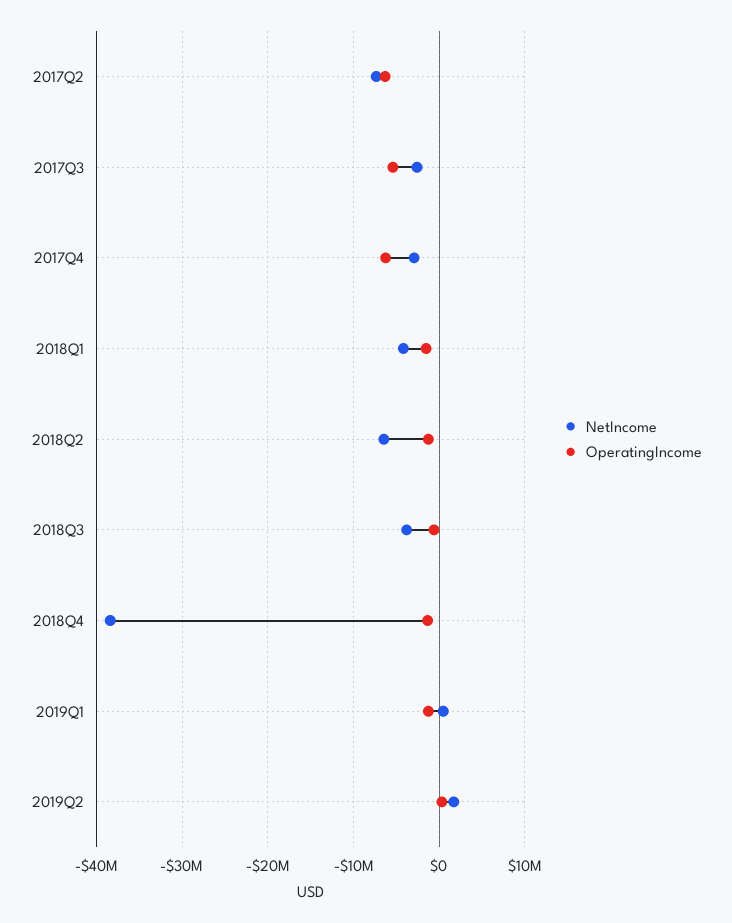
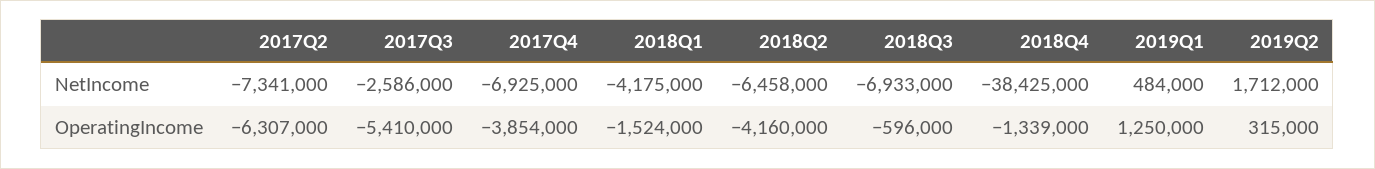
  {
    "NetIncome": {
      "2017Q2": -7341000,
      "2017Q3": -2586000,
-     "2017Q4": -3000000,
+     "2017Q4": -6925000,
      "2018Q1": -4175000,
      "2018Q2": -6458000,
-     "2018Q3": -4000000,
+     "2018Q3": -6933000,
      "2018Q4": -38425000,
      "2019Q1": 484000,
      "2019Q2": 1712000
    },
    "OperatingIncome": {
      "2017Q2": -6307000,
      "2017Q3": -5410000,
-     "2017Q4": -6000000,
+     "2017Q4": -3854000,
      "2018Q1": -1524000,
-     "2018Q2": -1000000,
+     "2018Q2": -4160000,
      "2018Q3": -596000,
      "2018Q4": -1339000,
-     "2019Q1": -1000000,
+     "2019Q1": 1250000,
      "2019Q2": 315000
    }
  }

